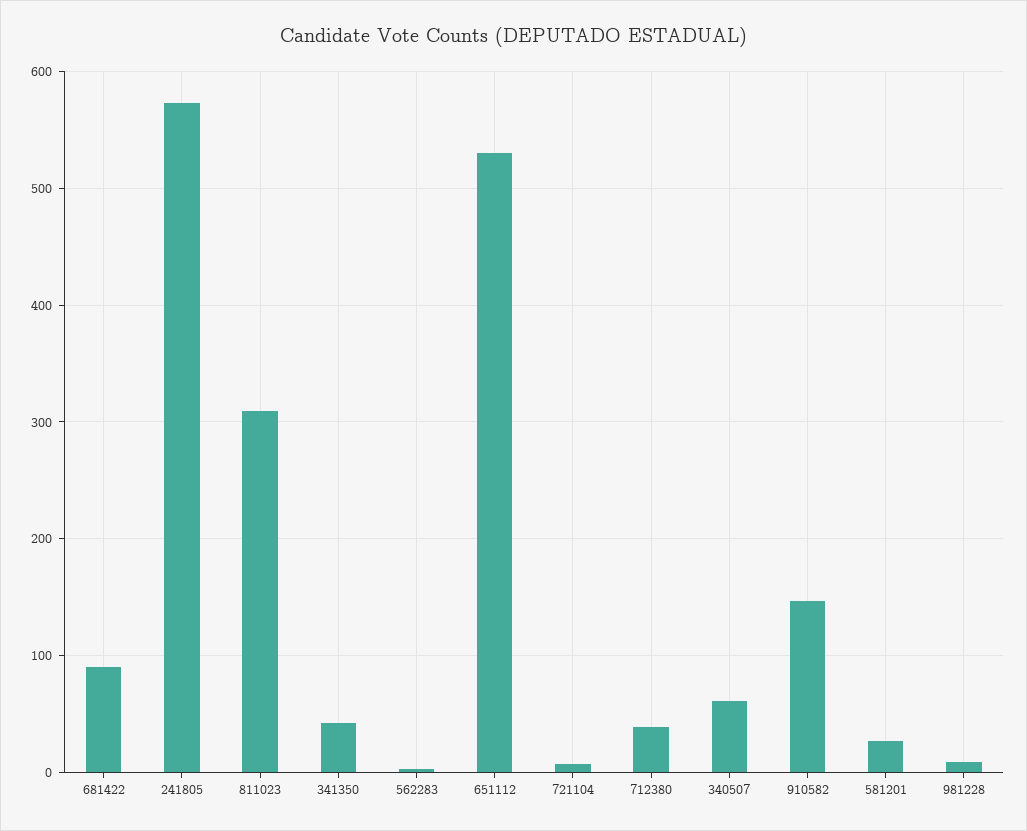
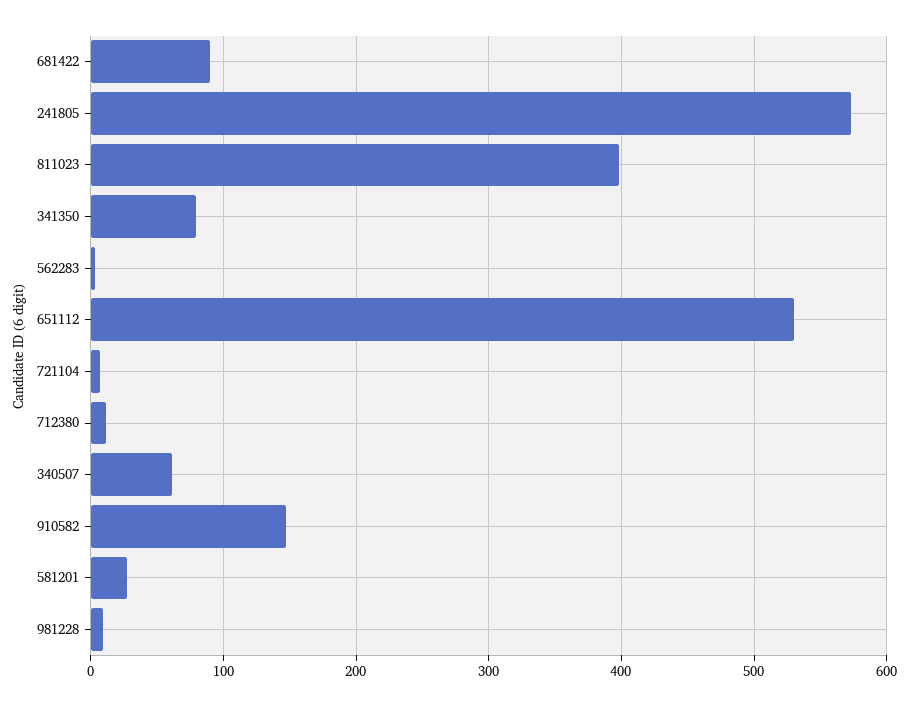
  {
    "681422": 90,
    "241805": 570,
-   "811023": 310,
+   "811023": 400,
-   "341350": 40,
+   "341350": 80,
    "562283": 0,
    "651112": 530,
    "721104": 10,
-   "712380": 40,
+   "712380": 10,
    "340507": 60,
    "910582": 150,
    "581201": 30,
    "981228": 10
  }

